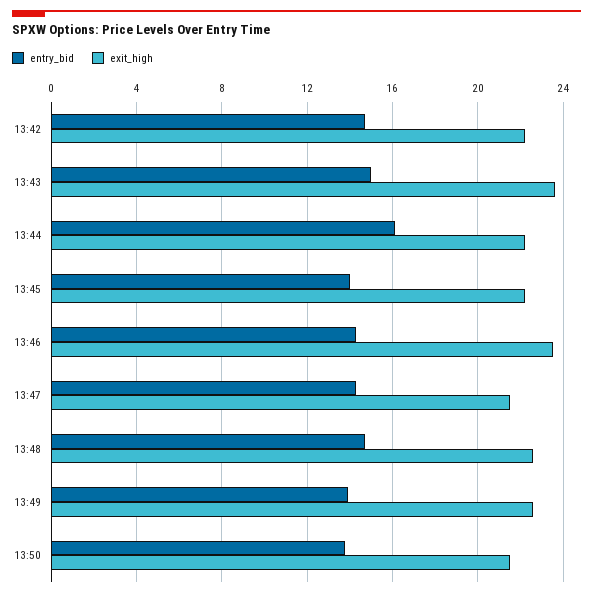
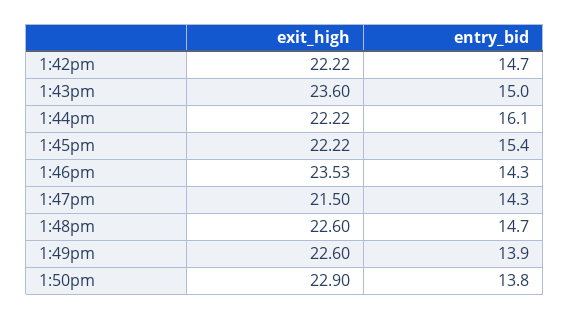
  {
    "entry_bid": {
      "13:42": 14.7,
      "13:43": 15,
      "13:44": 16.1,
-     "13:45": 14,
+     "13:45": 15.4,
      "13:46": 14.3,
      "13:47": 14.3,
      "13:48": 14.7,
      "13:49": 13.9,
      "13:50": 13.8
    },
    "exit_high": {
      "13:42": 22.22,
      "13:43": 23.6,
      "13:44": 22.22,
      "13:45": 22.22,
      "13:46": 23.53,
      "13:47": 21.5,
      "13:48": 22.6,
      "13:49": 22.6,
-     "13:50": 21.5
+     "13:50": 22.9
    }
  }

